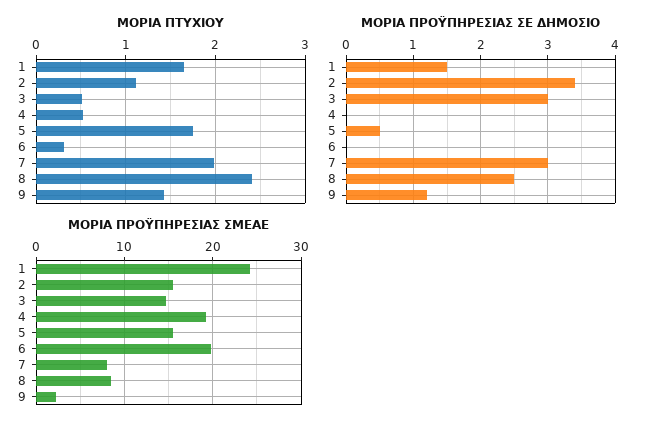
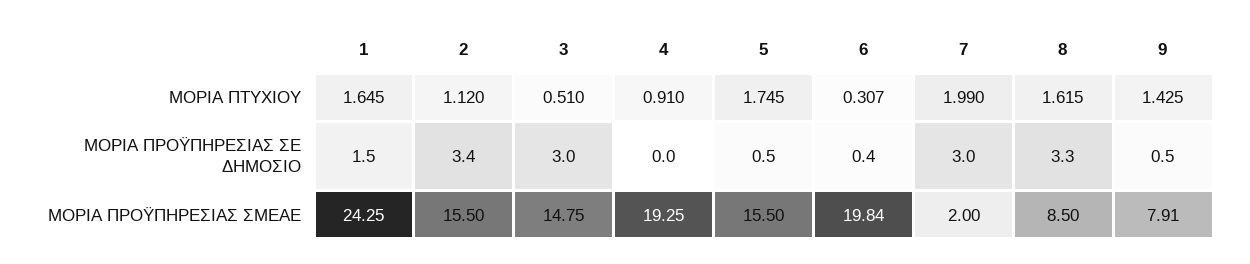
  {
    "ΜΟΡΙΑ ΠΤΥΧΙΟΥ": {
      "1": 1.645,
      "2": 1.12,
      "3": 0.51,
-     "4": 0.5,
+     "4": 0.91,
      "5": 1.745,
      "6": 0.307,
      "7": 1.99,
-     "8": 2.4,
+     "8": 1.615,
      "9": 1.425
    },
    "ΜΟΡΙΑ ΠΡΟΫΠΗΡΕΣΙΑΣ ΣΕ ΔΗΜΟΣΙΟ": {
      "1": 1.5,
      "2": 3.4,
      "3": 3,
      "4": 0,
      "5": 0.5,
-     "6": 0,
+     "6": 0.4,
      "7": 3,
-     "8": 2.5,
+     "8": 3.3,
-     "9": 1.2
+     "9": 0.5
    },
    "ΜΟΡΙΑ ΠΡΟΫΠΗΡΕΣΙΑΣ ΣΜΕΑΕ": {
      "1": 24.25,
      "2": 15.5,
      "3": 14.75,
      "4": 19.25,
      "5": 15.5,
      "6": 19.84,
-     "7": 8,
+     "7": 2,
      "8": 8.5,
-     "9": 2
+     "9": 7.91
    }
  }

